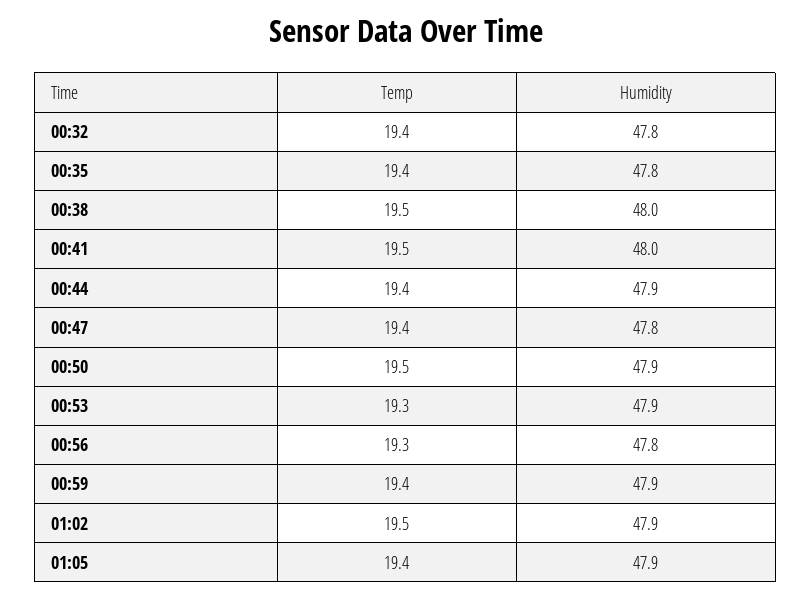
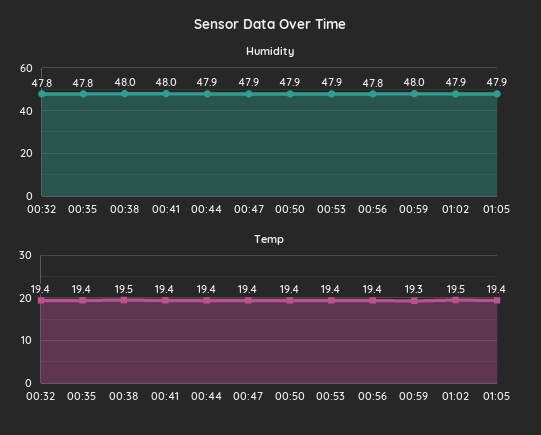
  {
    "Temp": {
      "00:32": 19.4,
      "00:35": 19.4,
      "00:38": 19.5,
-     "00:41": 19.5,
+     "00:41": 19.4,
      "00:44": 19.4,
      "00:47": 19.4,
-     "00:50": 19.5,
+     "00:50": 19.4,
-     "00:53": 19.3,
+     "00:53": 19.4,
-     "00:56": 19.3,
+     "00:56": 19.4,
-     "00:59": 19.4,
+     "00:59": 19.3,
      "01:02": 19.5,
      "01:05": 19.4
    },
    "Humidity": {
      "00:32": 47.8,
      "00:35": 47.8,
      "00:38": 48,
      "00:41": 48,
      "00:44": 47.9,
-     "00:47": 47.8,
+     "00:47": 47.9,
      "00:50": 47.9,
      "00:53": 47.9,
      "00:56": 47.8,
-     "00:59": 47.9,
+     "00:59": 48,
      "01:02": 47.9,
      "01:05": 47.9
    }
  }

